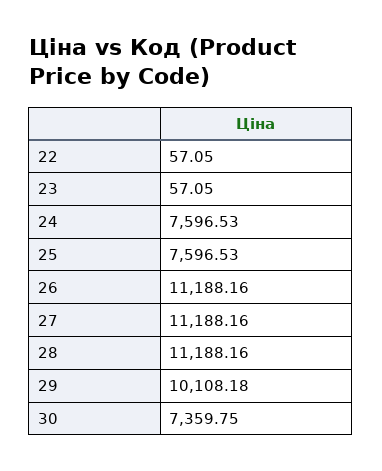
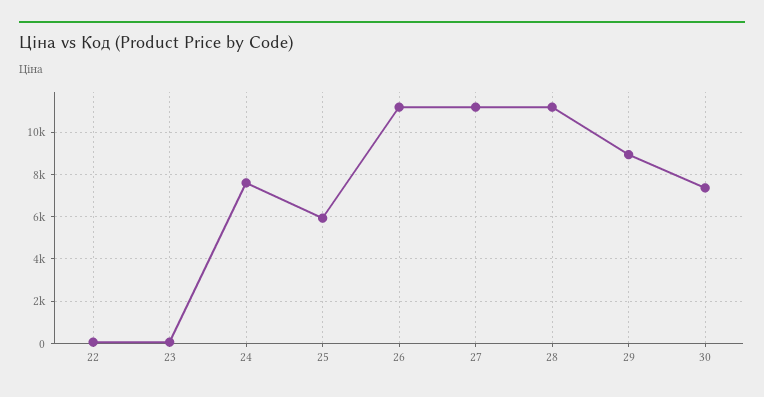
  {
    "22": 57.05,
    "23": 57.05,
    "24": 7596.53,
-   "25": 7596.53,
+   "25": 6000,
    "26": 11188.16,
    "27": 11188.16,
    "28": 11188.16,
-   "29": 10108.18,
+   "29": 9000,
    "30": 7359.75
  }

